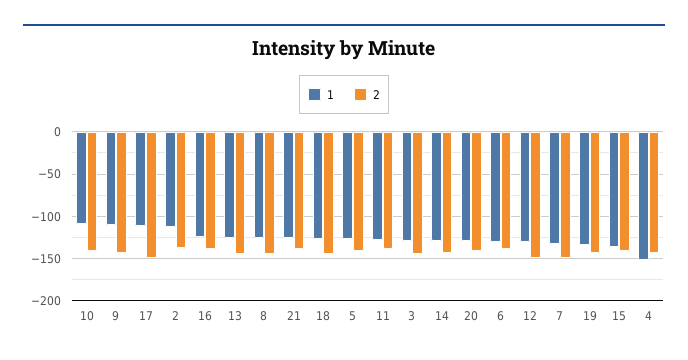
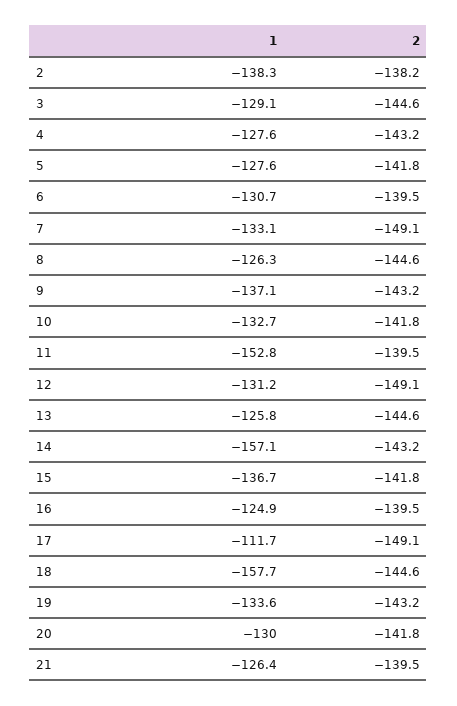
  {
    "1": {
-     "10": -110,
+     "10": -132.7,
-     "9": -110,
+     "9": -137.1,
      "17": -111.7,
-     "2": -110,
+     "2": -138.3,
      "16": -124.9,
      "13": -125.8,
      "8": -126.3,
      "21": -126.4,
-     "18": -130,
+     "18": -157.7,
      "5": -127.6,
-     "11": -130,
+     "11": -152.8,
      "3": -129.1,
-     "14": -130,
+     "14": -157.1,
      "20": -130,
      "6": -130.7,
      "12": -131.2,
      "7": -133.1,
      "19": -133.6,
      "15": -136.7,
-     "4": -150
+     "4": -127.6
    },
    "2": {
      "10": -141.8,
      "9": -143.2,
      "17": -149.1,
      "2": -138.2,
      "16": -139.5,
      "13": -144.6,
      "8": -144.6,
      "21": -139.5,
      "18": -144.6,
      "5": -141.8,
      "11": -139.5,
      "3": -144.6,
      "14": -143.2,
      "20": -141.8,
      "6": -139.5,
      "12": -149.1,
      "7": -149.1,
      "19": -143.2,
      "15": -141.8,
      "4": -143.2
    }
  }

